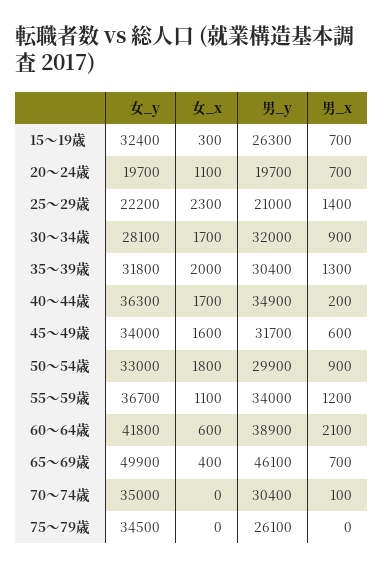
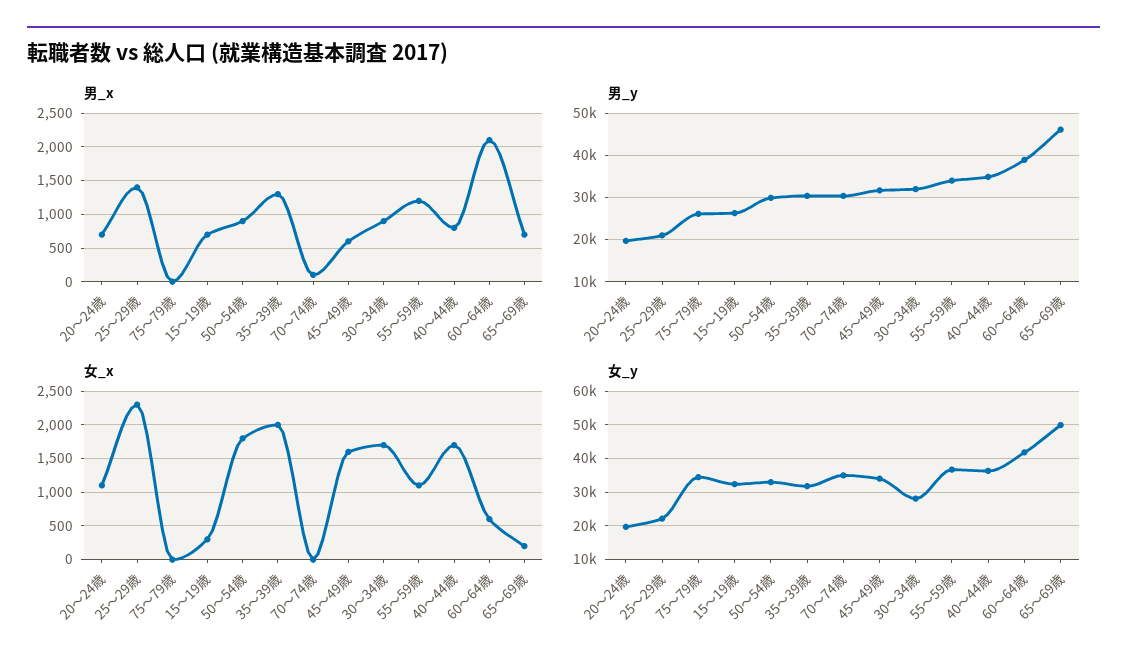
  {
    "女_y": {
      "15～19歳": 32400,
      "20～24歳": 19700,
      "25～29歳": 22200,
      "30～34歳": 28100,
      "35～39歳": 31800,
      "40～44歳": 36300,
      "45～49歳": 34000,
      "50～54歳": 33000,
      "55～59歳": 36700,
      "60～64歳": 41800,
      "65～69歳": 49900,
      "70～74歳": 35000,
      "75～79歳": 34500
    },
    "女_x": {
      "15～19歳": 300,
      "20～24歳": 1100,
      "25～29歳": 2300,
      "30～34歳": 1700,
      "35～39歳": 2000,
      "40～44歳": 1700,
      "45～49歳": 1600,
      "50～54歳": 1800,
      "55～59歳": 1100,
      "60～64歳": 600,
-     "65～69歳": 400,
+     "65～69歳": 200,
      "70～74歳": 0,
      "75～79歳": 0
    },
    "男_y": {
      "15～19歳": 26300,
      "20～24歳": 19700,
      "25～29歳": 21000,
      "30～34歳": 32000,
      "35～39歳": 30400,
      "40～44歳": 34900,
      "45～49歳": 31700,
      "50～54歳": 29900,
      "55～59歳": 34000,
      "60～64歳": 38900,
      "65～69歳": 46100,
      "70～74歳": 30400,
      "75～79歳": 26100
    },
    "男_x": {
      "15～19歳": 700,
      "20～24歳": 700,
      "25～29歳": 1400,
      "30～34歳": 900,
      "35～39歳": 1300,
-     "40～44歳": 200,
+     "40～44歳": 800,
      "45～49歳": 600,
      "50～54歳": 900,
      "55～59歳": 1200,
      "60～64歳": 2100,
      "65～69歳": 700,
      "70～74歳": 100,
      "75～79歳": 0
    }
  }

